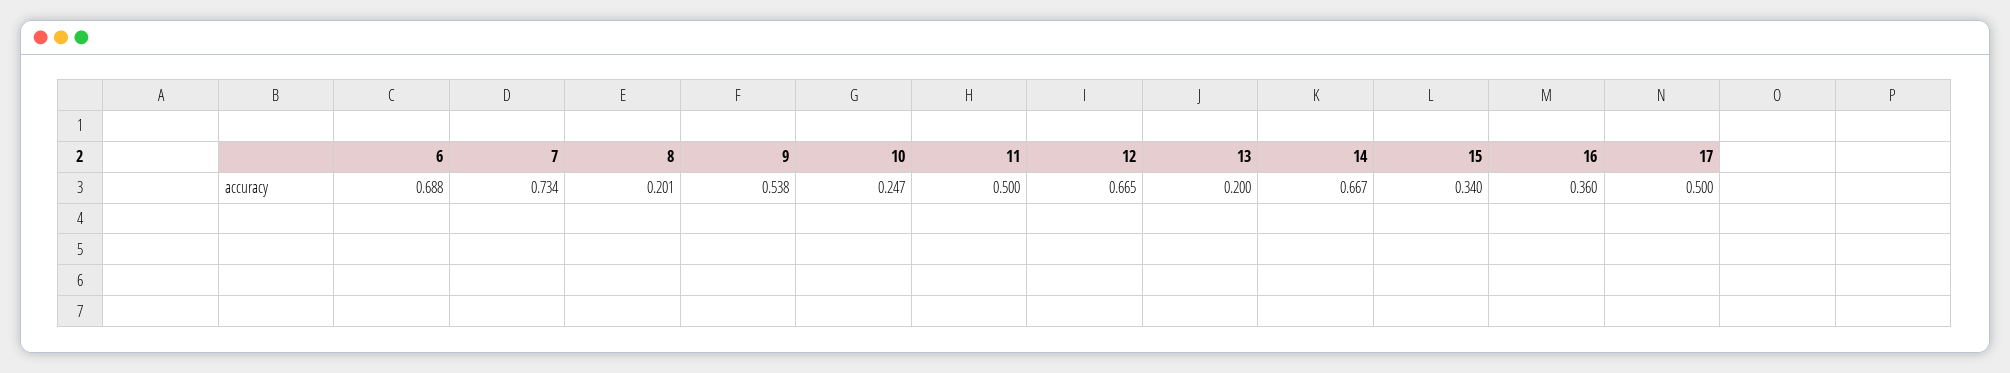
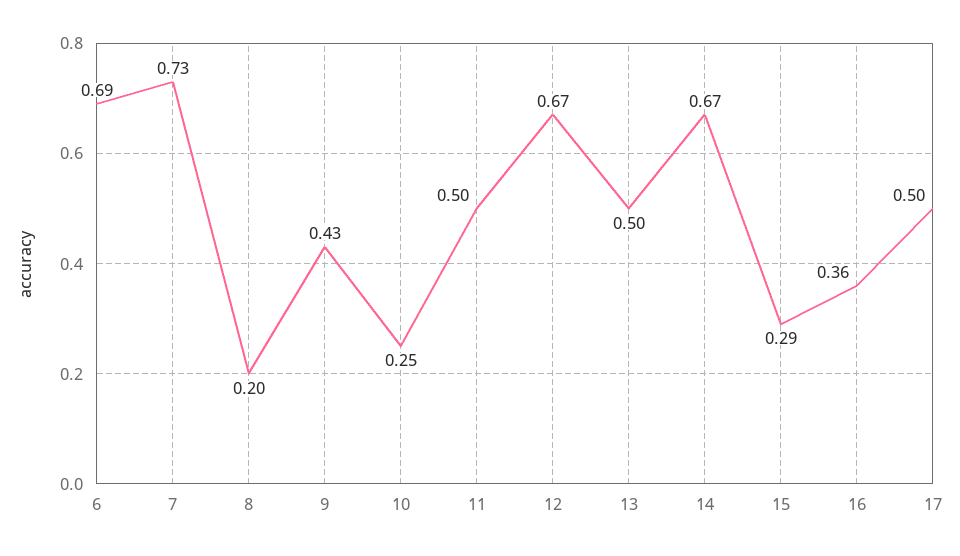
  {
    "6": 0.688,
    "7": 0.734,
    "8": 0.201,
-   "9": 0.538,
+   "9": 0.43,
    "10": 0.247,
    "11": 0.5,
    "12": 0.665,
-   "13": 0.2,
+   "13": 0.5,
    "14": 0.667,
-   "15": 0.34,
+   "15": 0.29,
    "16": 0.36,
    "17": 0.5
  }

